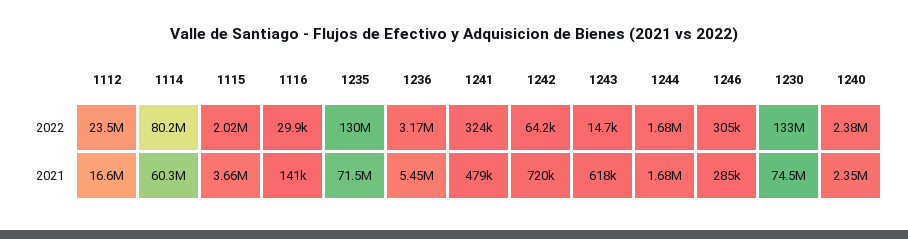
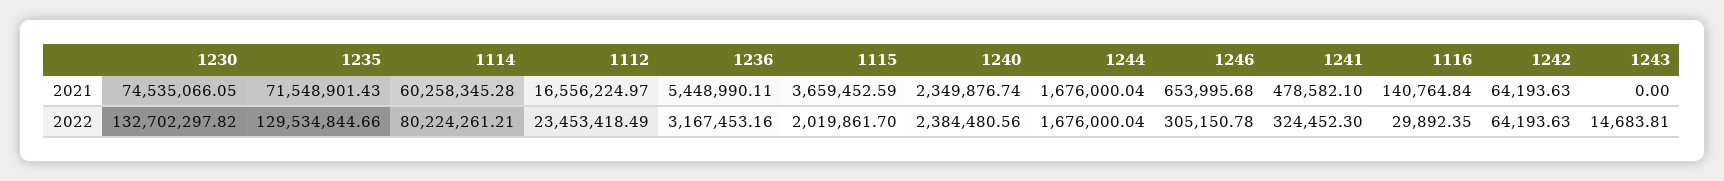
  {
    "1112": {
      "2022": 23453418.49,
      "2021": 16556224.97
    },
    "1114": {
      "2022": 80224261.21,
      "2021": 60258345.28
    },
    "1115": {
      "2022": 2019861.7,
      "2021": 3659452.59
    },
    "1116": {
      "2022": 29892.35,
      "2021": 140764.84
    },
    "1235": {
      "2022": 129534844.66,
      "2021": 71548901.43
    },
    "1236": {
      "2022": 3167453.16,
      "2021": 5448990.11
    },
    "1241": {
      "2022": 324452.3,
      "2021": 478582.1
    },
    "1242": {
      "2022": 64193.63,
-     "2021": 720000
+     "2021": 64193.63
    },
    "1243": {
      "2022": 14683.81,
-     "2021": 618000
+     "2021": 0
    },
    "1244": {
      "2022": 1676000.04,
      "2021": 1676000.04
    },
    "1246": {
      "2022": 305150.78,
-     "2021": 285000
+     "2021": 653995.68
    },
    "1230": {
      "2022": 132702297.82,
      "2021": 74535066.05
    },
    "1240": {
      "2022": 2384480.56,
      "2021": 2349876.74
    }
  }

